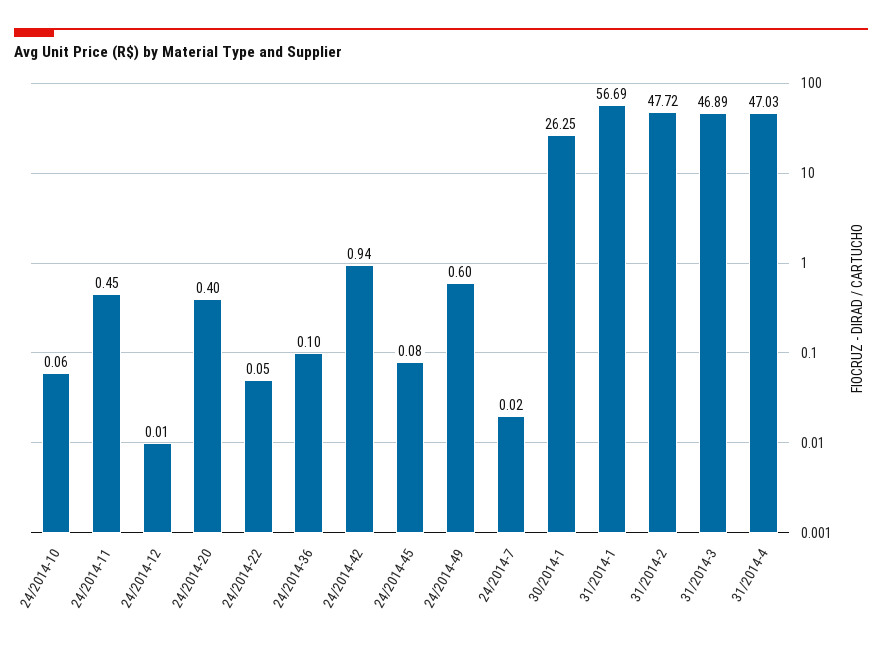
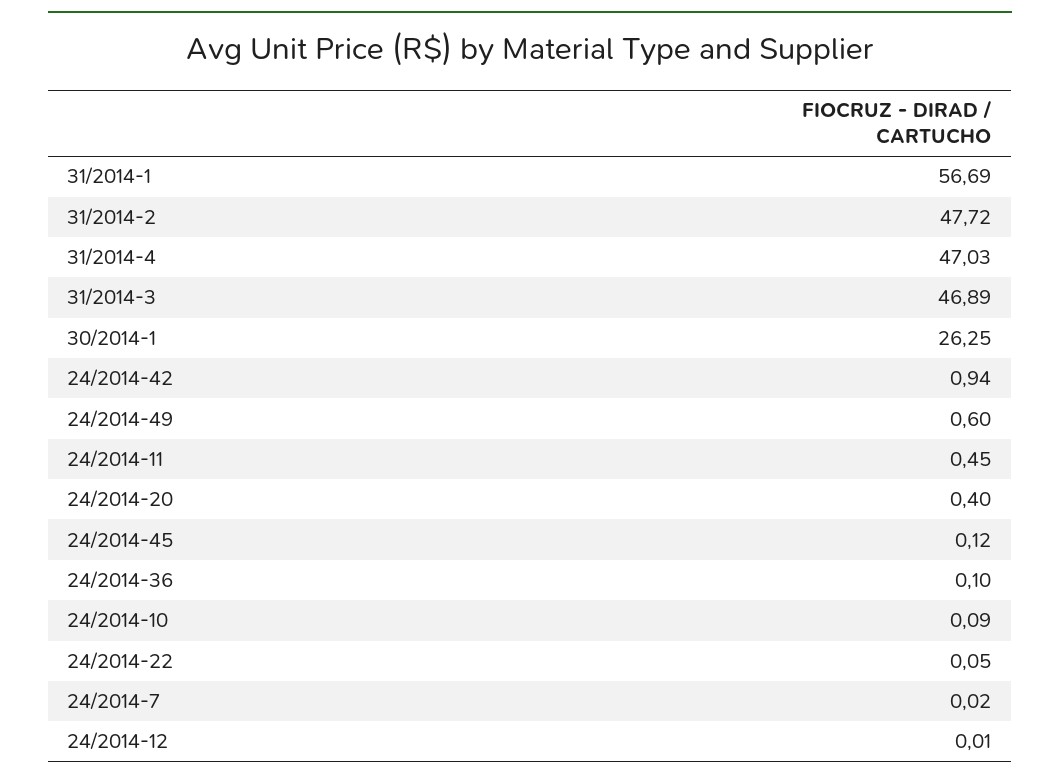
  {
-   "24/2014-10": 0.06,
+   "24/2014-10": 0.09,
    "24/2014-11": 0.45,
    "24/2014-12": 0.01,
    "24/2014-20": 0.4,
    "24/2014-22": 0.05,
    "24/2014-36": 0.1,
    "24/2014-42": 0.94,
-   "24/2014-45": 0.08,
+   "24/2014-45": 0.12,
    "24/2014-49": 0.6,
    "24/2014-7": 0.02,
    "30/2014-1": 26.25,
    "31/2014-1": 56.69,
    "31/2014-2": 47.72,
    "31/2014-3": 46.89,
    "31/2014-4": 47.03
  }

